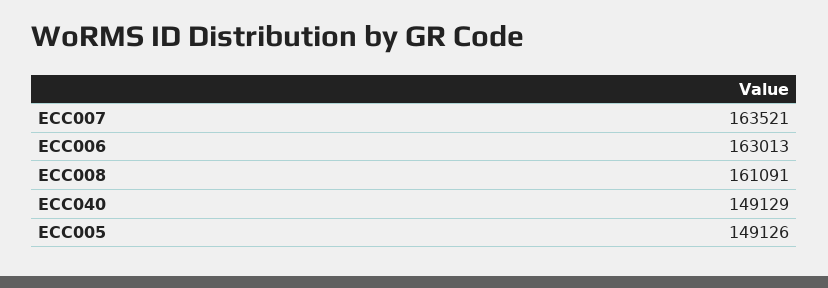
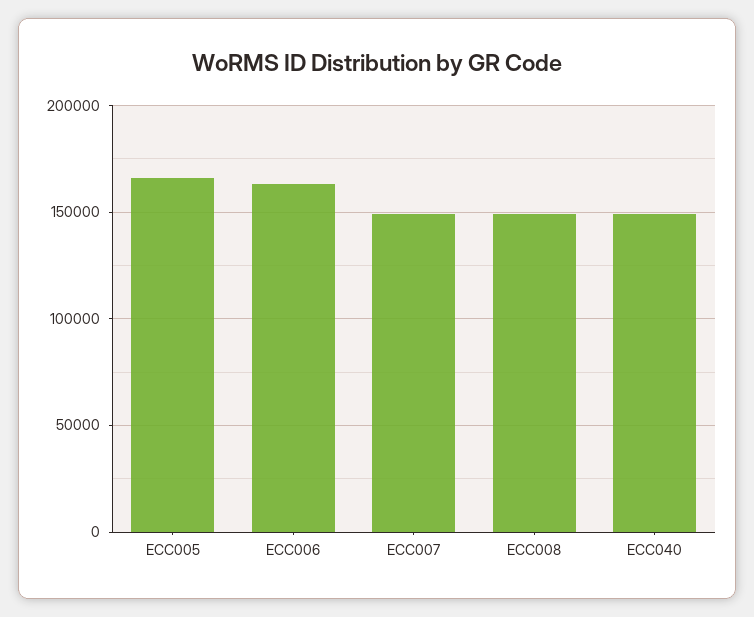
  {
-   "ECC007": 163521,
+   "ECC007": 150000,
    "ECC006": 163013,
-   "ECC008": 161091,
+   "ECC008": 150000,
    "ECC040": 149129,
-   "ECC005": 149126
+   "ECC005": 165000
  }

